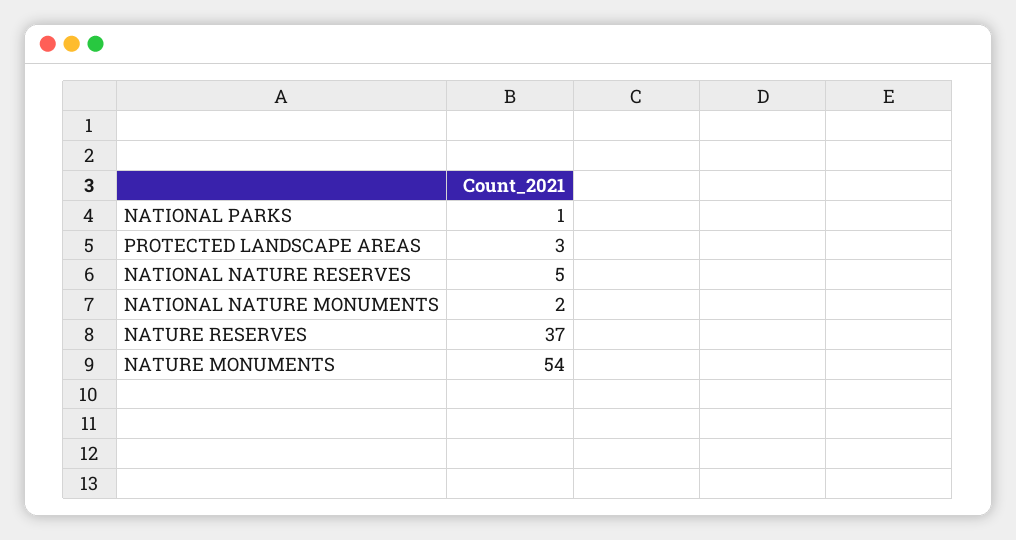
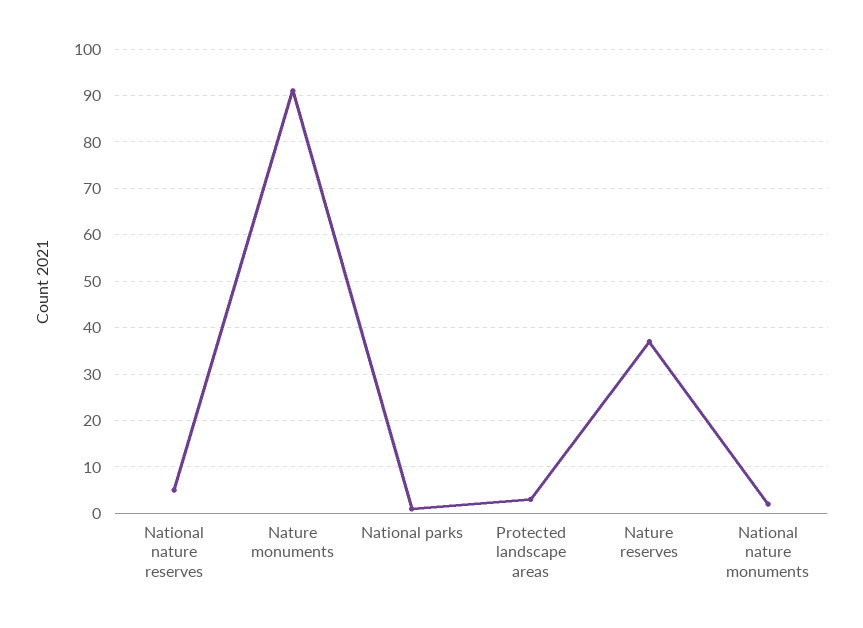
  {
    "NATIONAL PARKS": 1,
    "PROTECTED LANDSCAPE AREAS": 3,
    "NATIONAL NATURE RESERVES": 5,
    "NATIONAL NATURE MONUMENTS": 2,
    "NATURE RESERVES": 37,
-   "NATURE MONUMENTS": 54
+   "NATURE MONUMENTS": 90
  }

